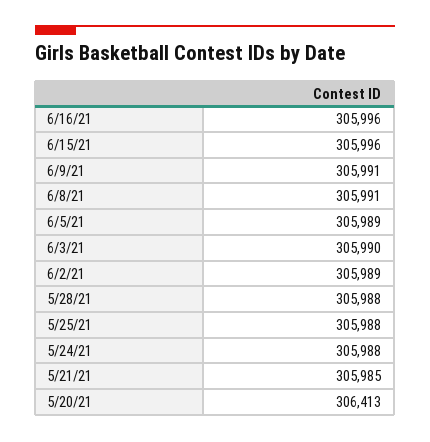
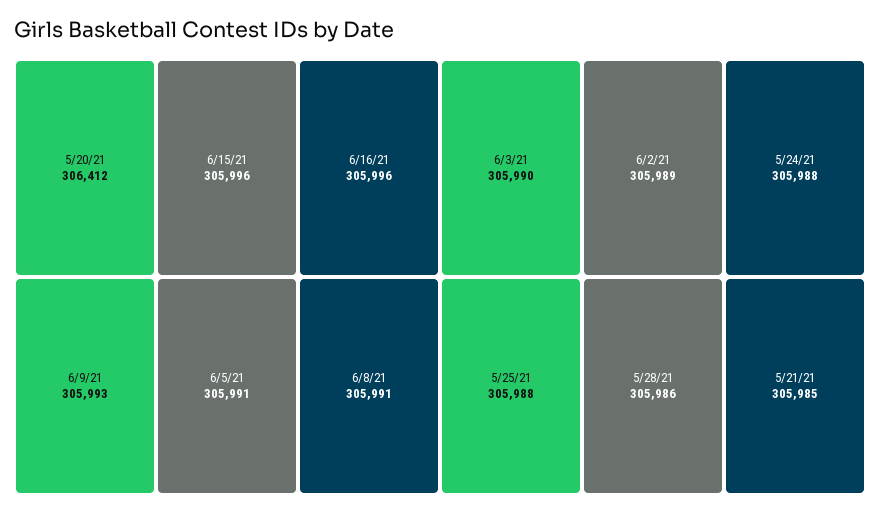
  {
    "6/16/21": 305996,
    "6/15/21": 305996,
-   "6/9/21": 305991,
+   "6/9/21": 305993,
    "6/8/21": 305991,
-   "6/5/21": 305989,
+   "6/5/21": 305991,
    "6/3/21": 305990,
    "6/2/21": 305989,
-   "5/28/21": 305988,
+   "5/28/21": 305986,
    "5/25/21": 305988,
    "5/24/21": 305988,
    "5/21/21": 305985,
-   "5/20/21": 306413
+   "5/20/21": 306412
  }

